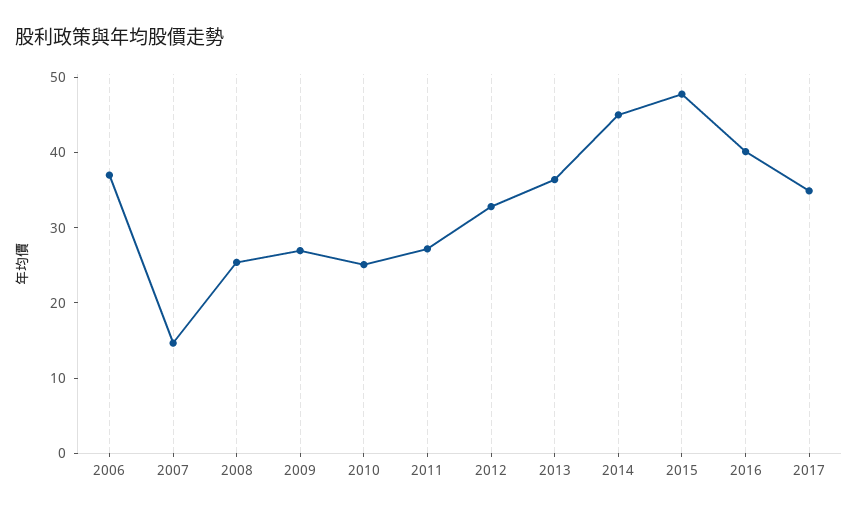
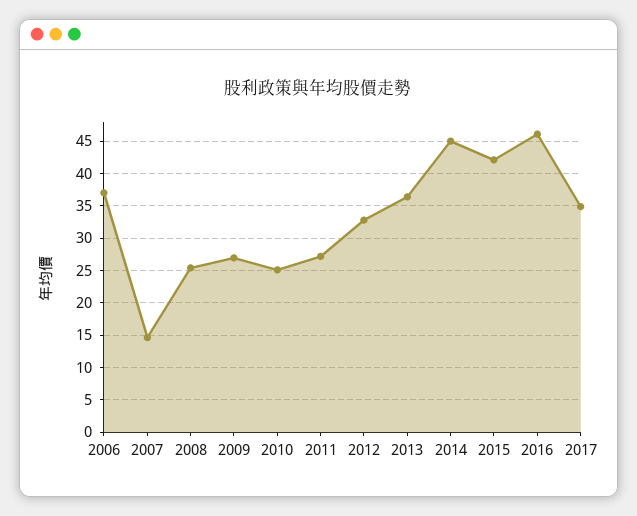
  {
    "2006": 37,
    "2007": 15,
    "2008": 25,
    "2009": 27,
    "2010": 25,
    "2011": 27,
    "2012": 33,
    "2013": 36,
    "2014": 45,
-   "2015": 48,
+   "2015": 42,
-   "2016": 40,
+   "2016": 46,
    "2017": 35
  }

